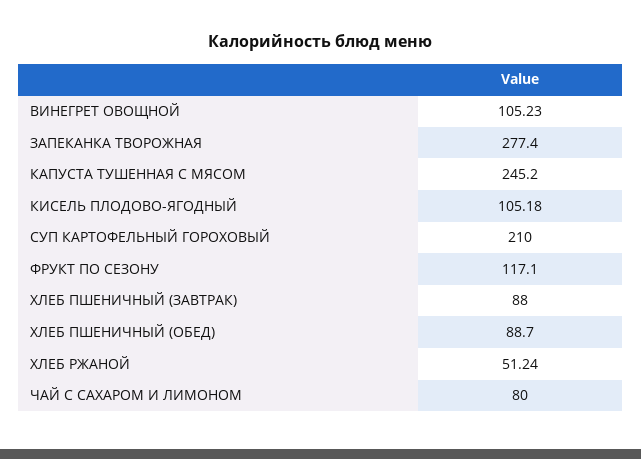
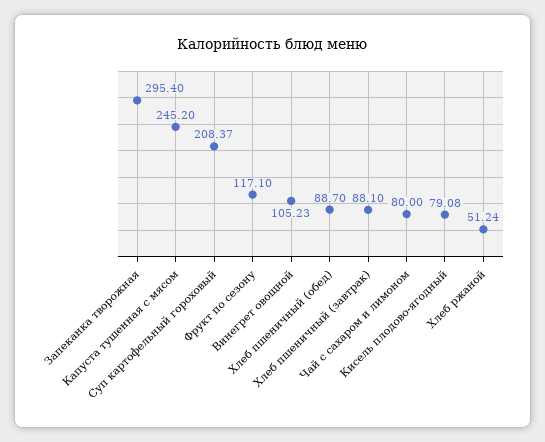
  {
    "ВИНЕГРЕТ ОВОЩНОЙ": 105.23,
-   "ЗАПЕКАНКА ТВОРОЖНАЯ": 277.4,
+   "ЗАПЕКАНКА ТВОРОЖНАЯ": 295.4,
    "КАПУСТА ТУШЕННАЯ С МЯСОМ": 245.2,
-   "КИСЕЛЬ ПЛОДОВО-ЯГОДНЫЙ": 105.18,
+   "КИСЕЛЬ ПЛОДОВО-ЯГОДНЫЙ": 79.08,
-   "СУП КАРТОФЕЛЬНЫЙ ГОРОХОВЫЙ": 210,
+   "СУП КАРТОФЕЛЬНЫЙ ГОРОХОВЫЙ": 208.37,
    "ФРУКТ ПО СЕЗОНУ": 117.1,
-   "ХЛЕБ ПШЕНИЧНЫЙ (ЗАВТРАК)": 88,
+   "ХЛЕБ ПШЕНИЧНЫЙ (ЗАВТРАК)": 88.1,
    "ХЛЕБ ПШЕНИЧНЫЙ (ОБЕД)": 88.7,
    "ХЛЕБ РЖАНОЙ": 51.24,
    "ЧАЙ С САХАРОМ И ЛИМОНОМ": 80
  }

